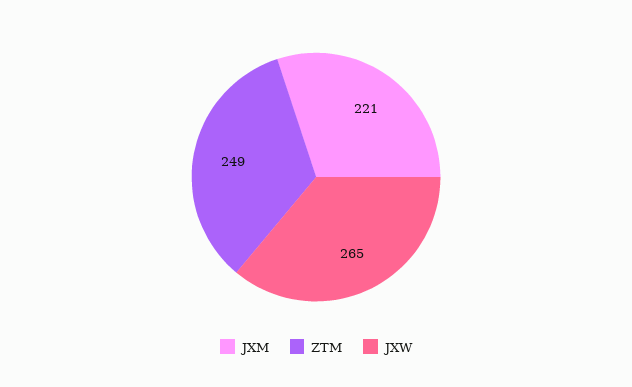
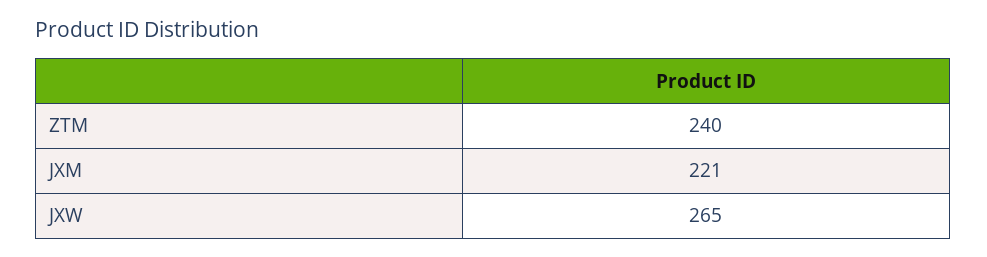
  {
    "JXM": 221,
-   "ZTM": 249,
+   "ZTM": 240,
    "JXW": 265
  }

